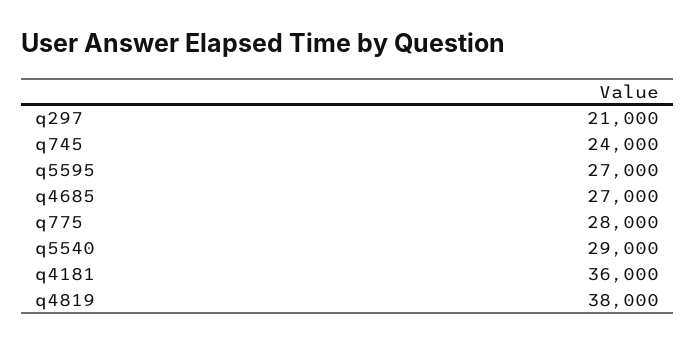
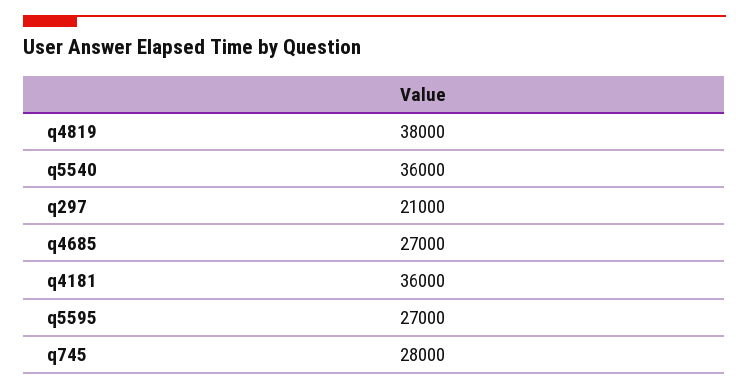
  {
    "q297": 21000,
-   "q745": 24000,
+   "q745": 28000,
    "q5595": 27000,
    "q4685": 27000,
-   "q775": 28000,
-   "q5540": 29000,
+   "q5540": 36000,
    "q4181": 36000,
    "q4819": 38000
  }

